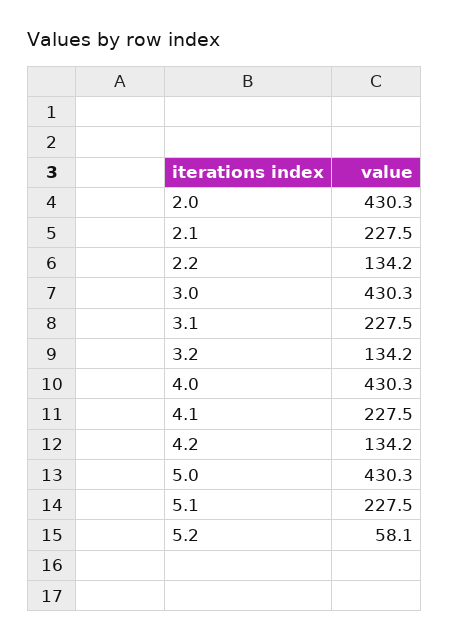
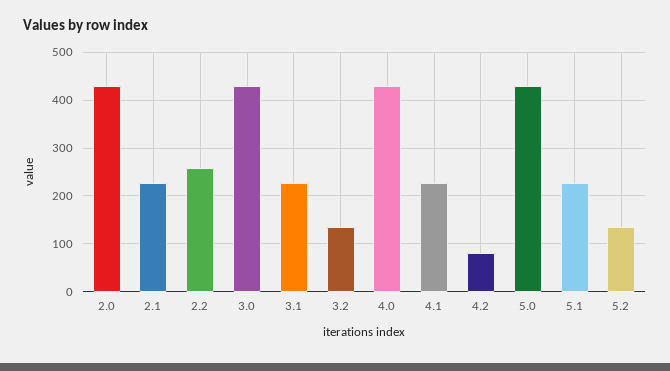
  {
    "2.0": 430.3,
    "2.1": 227.5,
-   "2.2": 134.2,
+   "2.2": 260,
    "3.0": 430.3,
    "3.1": 227.5,
    "3.2": 134.2,
    "4.0": 430.3,
    "4.1": 227.5,
-   "4.2": 134.2,
+   "4.2": 80,
    "5.0": 430.3,
    "5.1": 227.5,
-   "5.2": 58.1
+   "5.2": 140
  }

